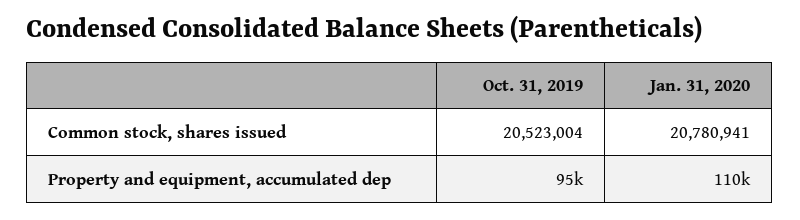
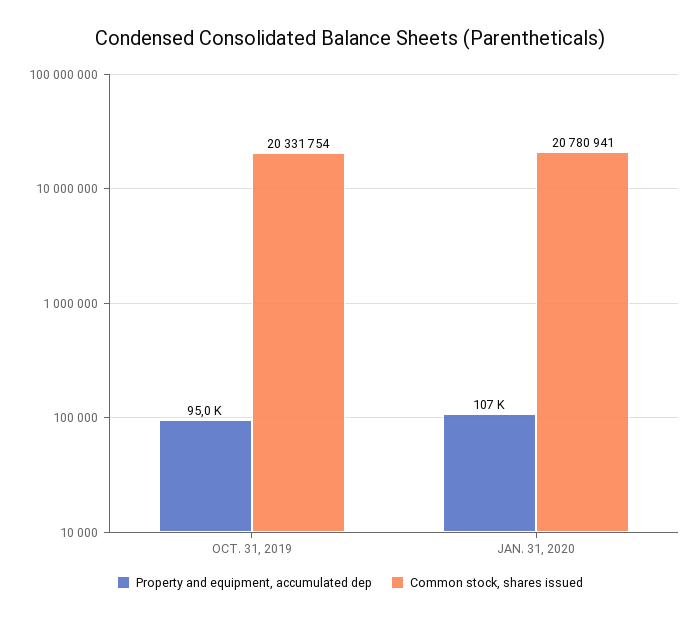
  {
    "Common stock, shares issued": {
-     "Oct. 31, 2019": 20523004,
+     "Oct. 31, 2019": 20331754,
      "Jan. 31, 2020": 20780941
    },
    "Property and equipment, accumulated dep": {
      "Oct. 31, 2019": 95000,
-     "Jan. 31, 2020": 110000
+     "Jan. 31, 2020": 107000
    }
  }

